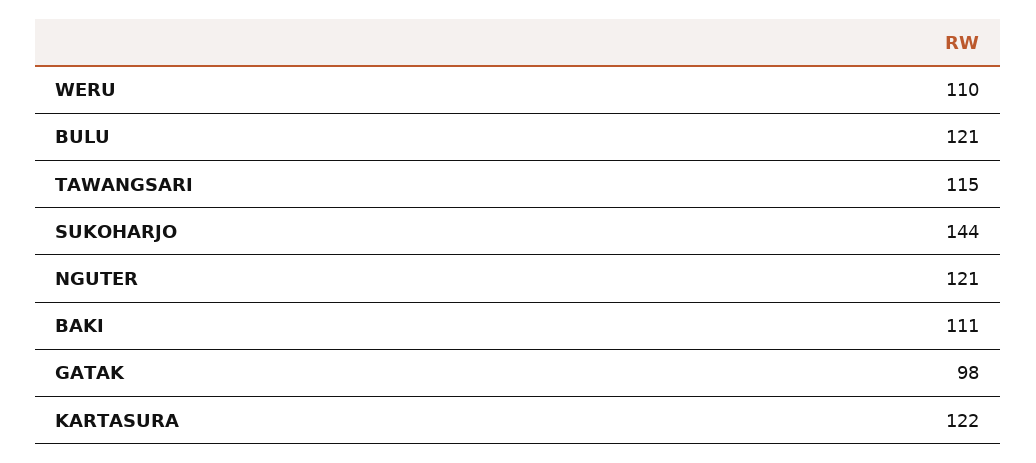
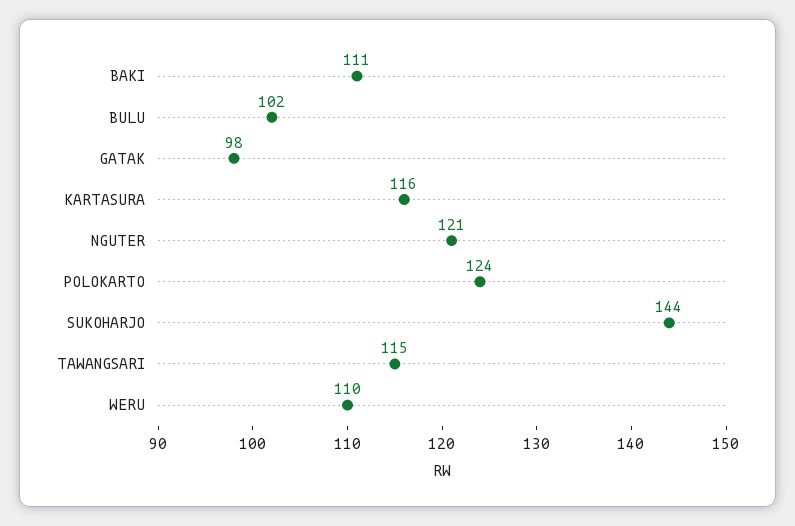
  {
    "WERU": 110,
-   "BULU": 121,
+   "BULU": 102,
    "TAWANGSARI": 115,
    "SUKOHARJO": 144,
    "NGUTER": 121,
    "BAKI": 111,
    "GATAK": 98,
-   "KARTASURA": 122
+   "KARTASURA": 116,
+   "POLOKARTO": 124
  }

